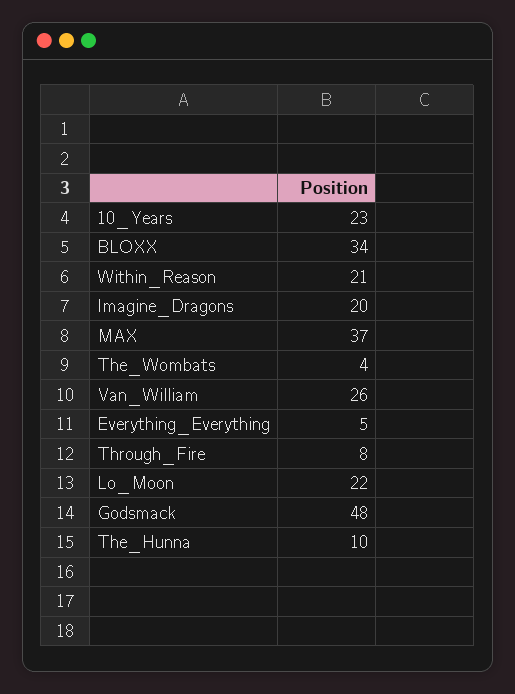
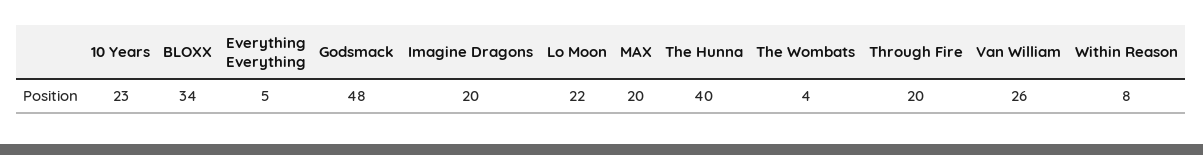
  {
    "10_Years": 23,
    "BLOXX": 34,
-   "Within_Reason": 21,
+   "Within_Reason": 8,
    "Imagine_Dragons": 20,
-   "MAX": 37,
+   "MAX": 20,
    "The_Wombats": 4,
    "Van_William": 26,
    "Everything_Everything": 5,
-   "Through_Fire": 8,
+   "Through_Fire": 20,
    "Lo_Moon": 22,
    "Godsmack": 48,
-   "The_Hunna": 10
+   "The_Hunna": 40
  }

